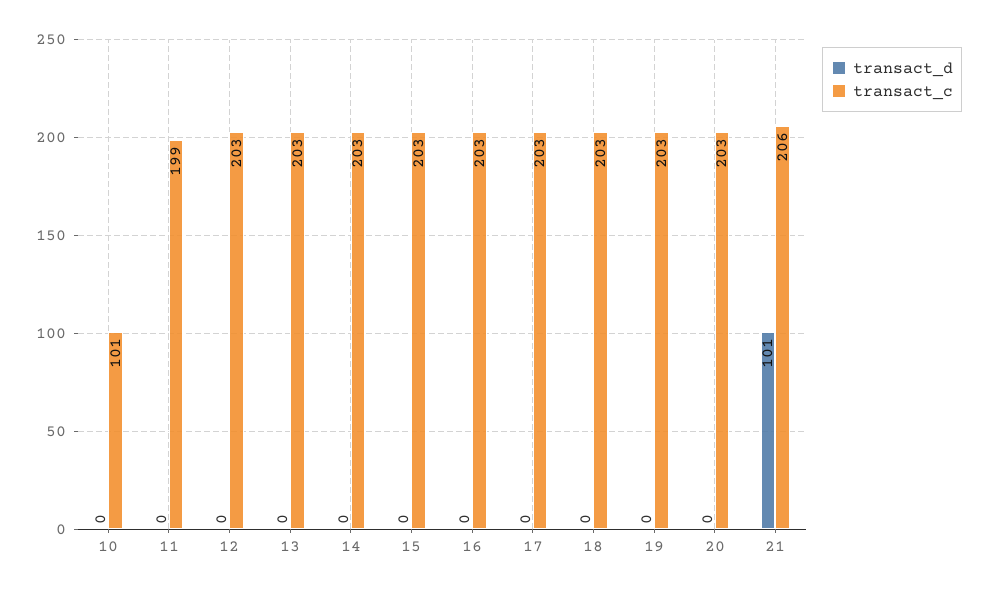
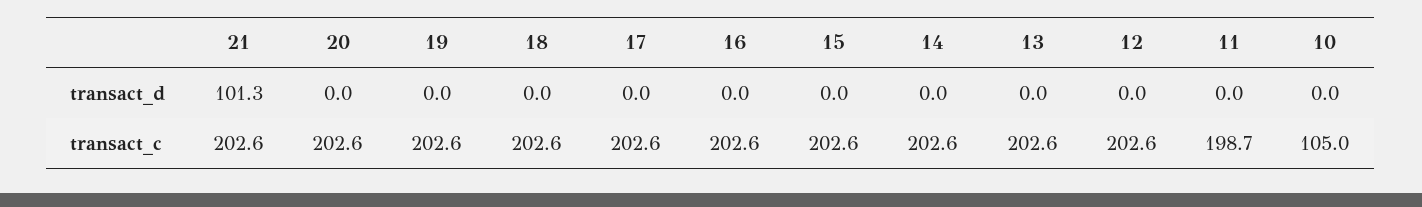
  {
    "transact_d": {
      "10": 0,
      "11": 0,
      "12": 0,
      "13": 0,
      "14": 0,
      "15": 0,
      "16": 0,
      "17": 0,
      "18": 0,
      "19": 0,
      "20": 0,
      "21": 101.3
    },
    "transact_c": {
-     "10": 101,
+     "10": 105,
      "11": 198.7,
      "12": 202.6,
      "13": 202.6,
      "14": 202.6,
      "15": 202.6,
      "16": 202.6,
      "17": 202.6,
      "18": 202.6,
      "19": 202.6,
      "20": 202.6,
-     "21": 206
+     "21": 202.6
    }
  }

